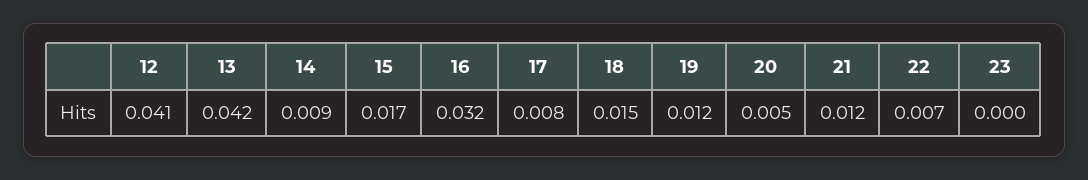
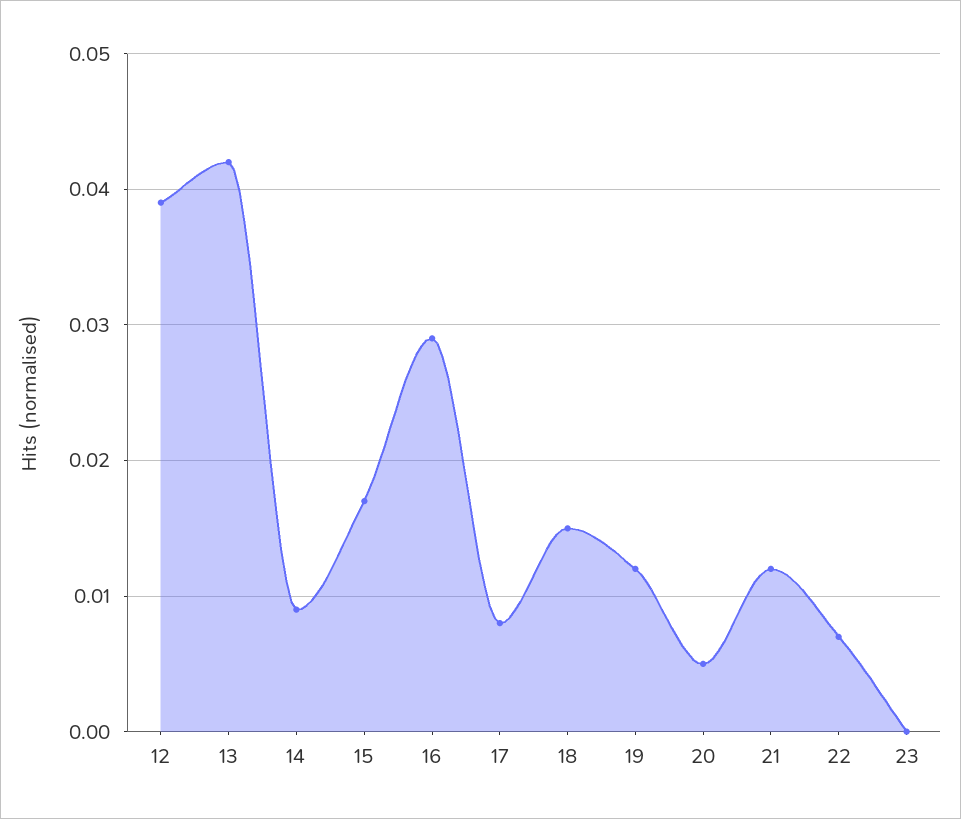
  {
-   "12": 0.041,
+   "12": 0.039,
    "13": 0.042,
    "14": 0.009,
    "15": 0.017,
-   "16": 0.032,
+   "16": 0.029,
    "17": 0.008,
    "18": 0.015,
    "19": 0.012,
    "20": 0.005,
    "21": 0.012,
    "22": 0.007,
    "23": 0
  }

